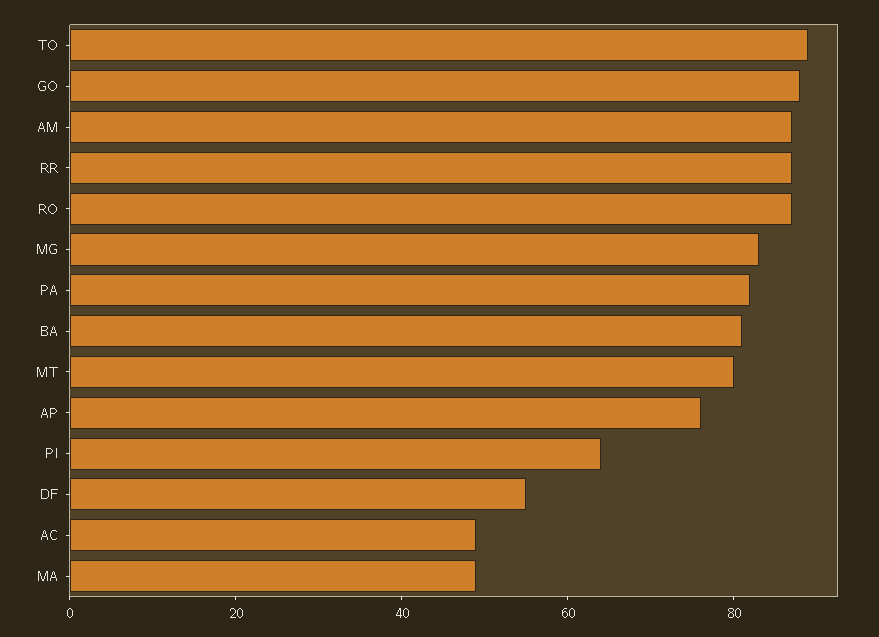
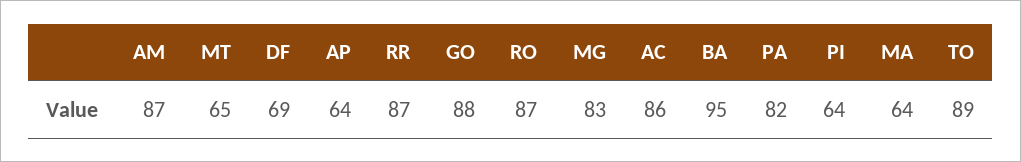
  {
    "TO": 89,
    "GO": 88,
    "AM": 87,
    "RR": 87,
    "RO": 87,
    "MG": 83,
    "PA": 82,
-   "BA": 80,
+   "BA": 95,
-   "MT": 80,
+   "MT": 65,
-   "AP": 75,
+   "AP": 64,
    "PI": 64,
-   "DF": 55,
+   "DF": 69,
-   "AC": 50,
+   "AC": 86,
-   "MA": 50
+   "MA": 64
  }

